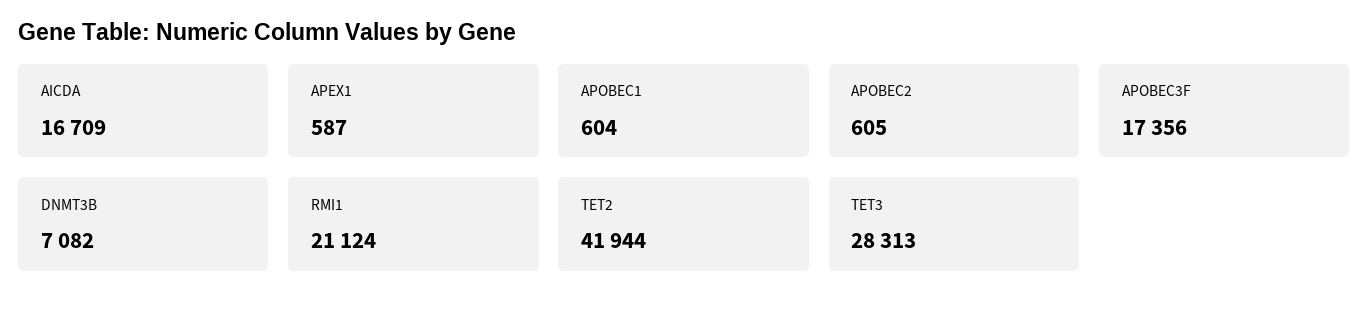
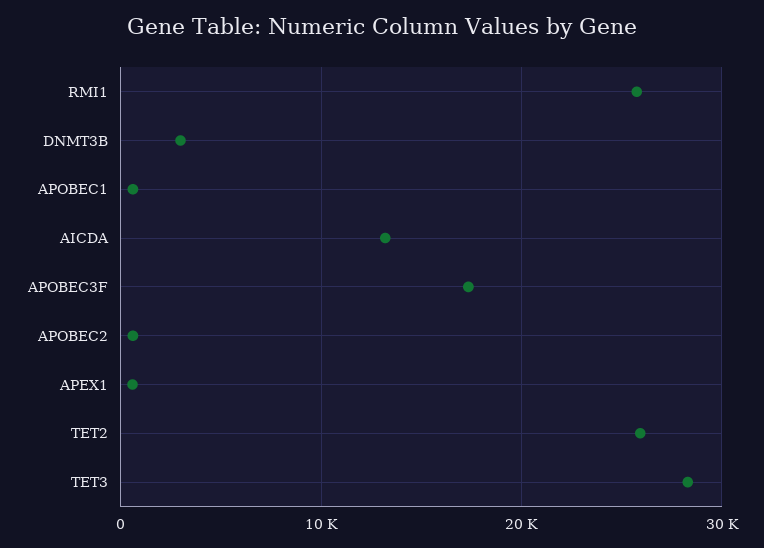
  {
-   "AICDA": 16709,
+   "AICDA": 13000,
    "APEX1": 587,
    "APOBEC1": 604,
    "APOBEC2": 605,
    "APOBEC3F": 17356,
-   "DNMT3B": 7082,
+   "DNMT3B": 3000,
-   "RMI1": 21124,
+   "RMI1": 26000,
-   "TET2": 41944,
+   "TET2": 26000,
    "TET3": 28313
  }

